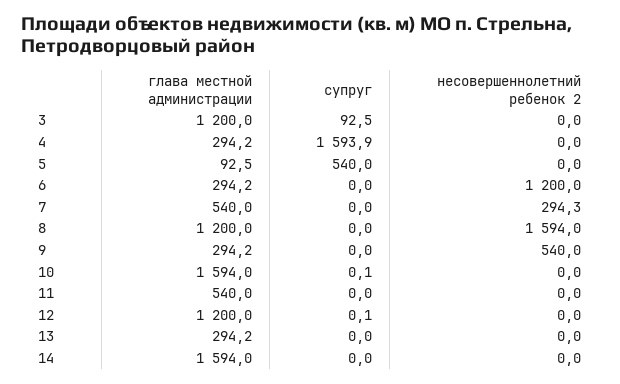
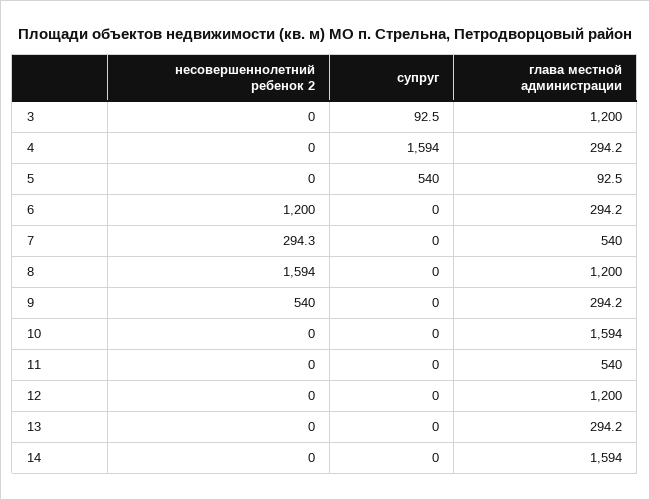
  {
    "глава местной администрации": {
      "3": 1200,
      "4": 294.2,
      "5": 92.5,
      "6": 294.2,
      "7": 540,
      "8": 1200,
      "9": 294.2,
      "10": 1594,
      "11": 540,
      "12": 1200,
      "13": 294.2,
      "14": 1594
    },
    "супруг": {
      "3": 92.5,
-     "4": 1593.9,
+     "4": 1594,
      "5": 540,
      "6": 0,
      "7": 0,
      "8": 0,
      "9": 0,
-     "10": 0.1,
+     "10": 0,
      "11": 0,
-     "12": 0.1,
+     "12": 0,
      "13": 0,
      "14": 0
    },
    "несовершеннолетний ребенок 2": {
      "3": 0,
      "4": 0,
      "5": 0,
      "6": 1200,
      "7": 294.3,
      "8": 1594,
      "9": 540,
      "10": 0,
      "11": 0,
      "12": 0,
      "13": 0,
      "14": 0
    }
  }

